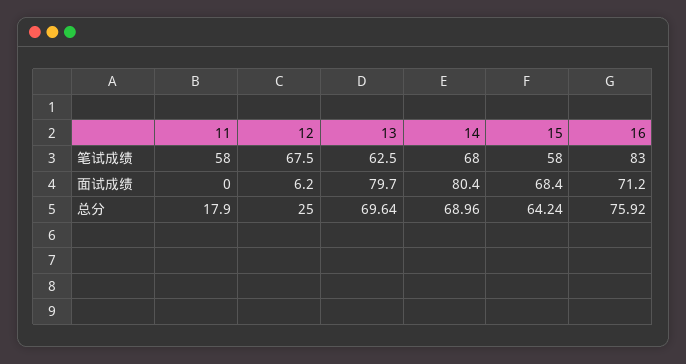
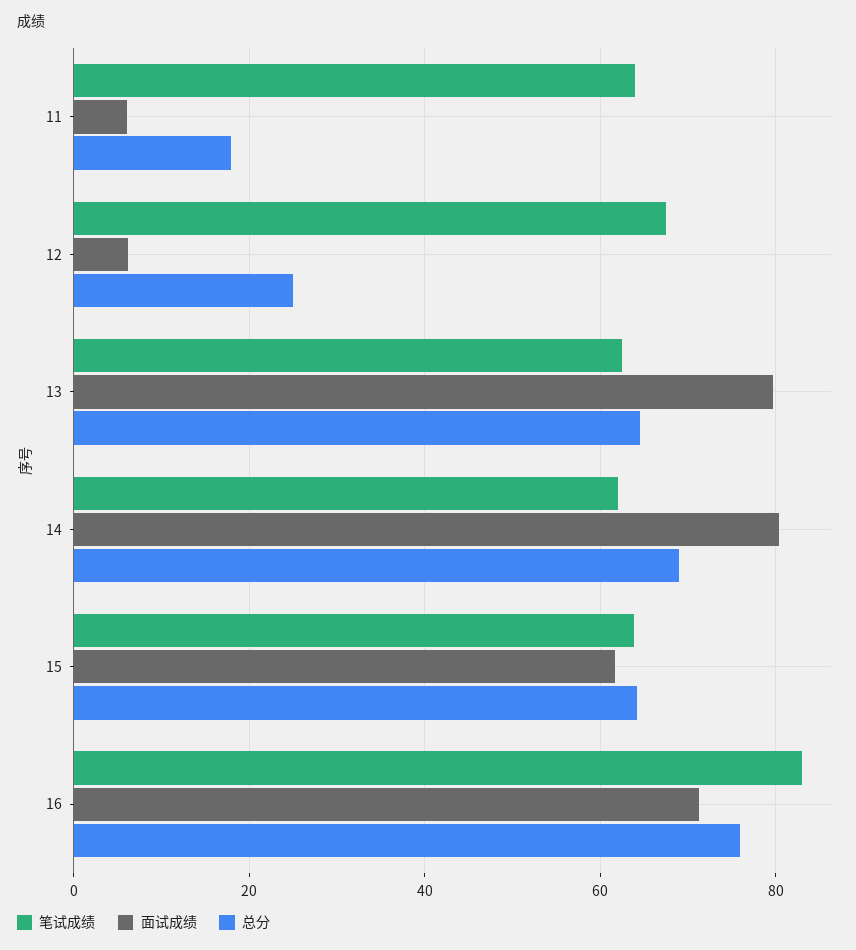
  {
    "笔试成绩": {
-     "11": 58,
+     "11": 64,
      "12": 67.5,
      "13": 62.5,
-     "14": 68,
+     "14": 62,
-     "15": 58,
+     "15": 64,
      "16": 83
    },
    "面试成绩": {
-     "11": 0,
+     "11": 6,
      "12": 6.2,
      "13": 79.7,
      "14": 80.4,
-     "15": 68.4,
+     "15": 62,
      "16": 71.2
    },
    "总分": {
      "11": 17.9,
      "12": 25,
-     "13": 69.64,
+     "13": 64,
      "14": 68.96,
      "15": 64.24,
      "16": 75.92
    }
  }

